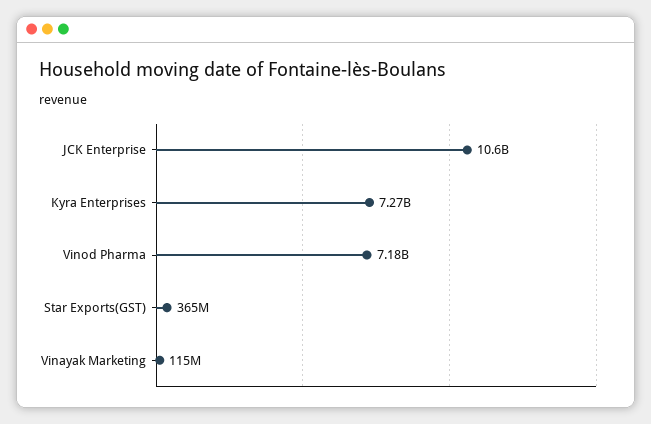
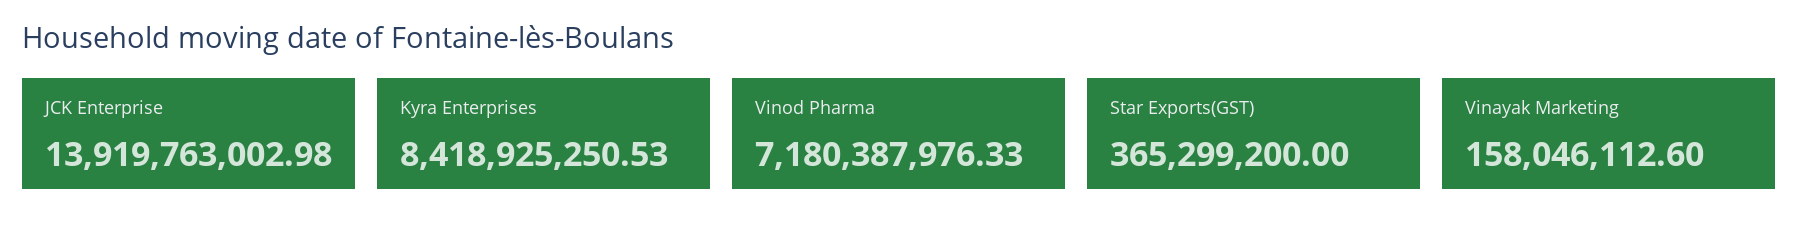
  {
-   "JCK Enterprise": 10600000000,
+   "JCK Enterprise": 13919763002.98,
-   "Kyra Enterprises": 7270000000,
+   "Kyra Enterprises": 8418925250.53,
    "Vinod Pharma": 7180387976.33,
    "Star Exports(GST)": 365299200,
-   "Vinayak Marketing": 115000000
+   "Vinayak Marketing": 158046112.6
  }

